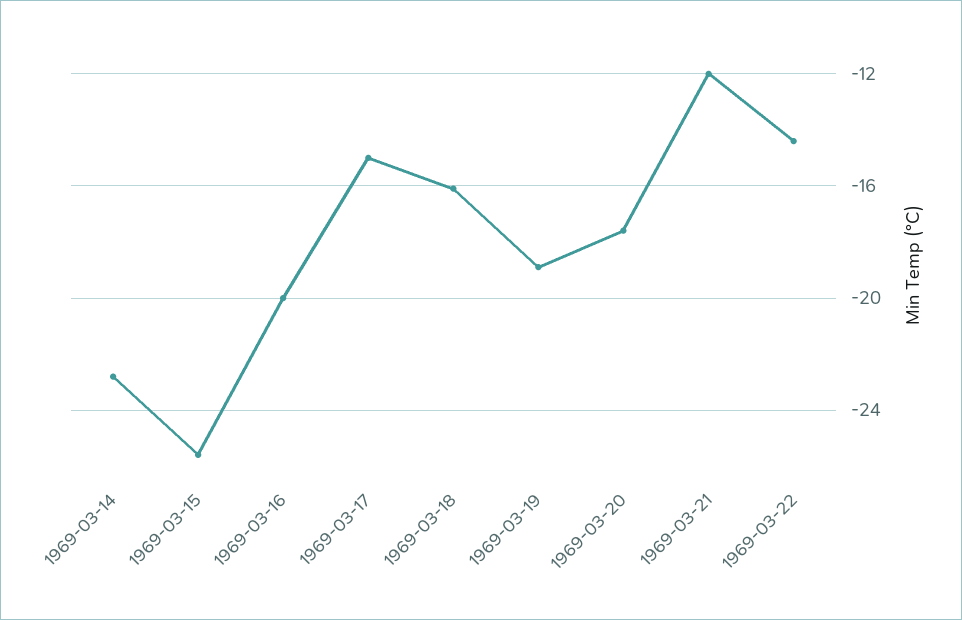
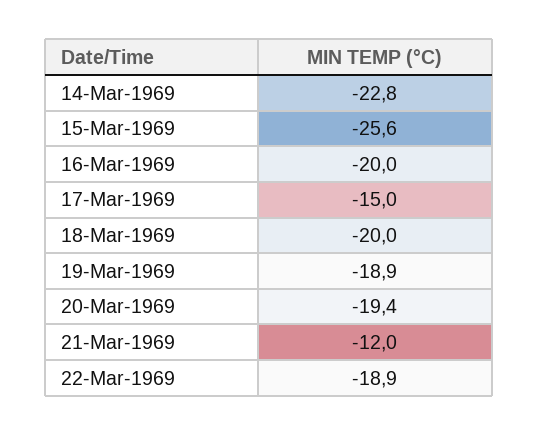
  {
    "1969-03-14": -22.8,
    "1969-03-15": -25.6,
    "1969-03-16": -20,
    "1969-03-17": -15,
-   "1969-03-18": -16,
+   "1969-03-18": -20,
    "1969-03-19": -18.9,
-   "1969-03-20": -17.5,
+   "1969-03-20": -19.4,
    "1969-03-21": -12,
-   "1969-03-22": -14.5
+   "1969-03-22": -18.9
  }

